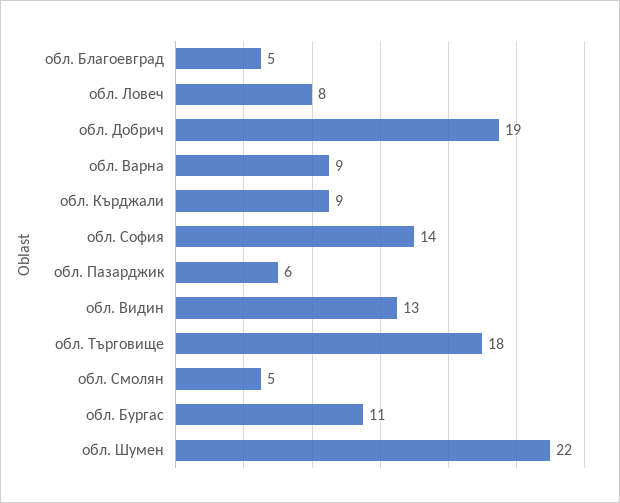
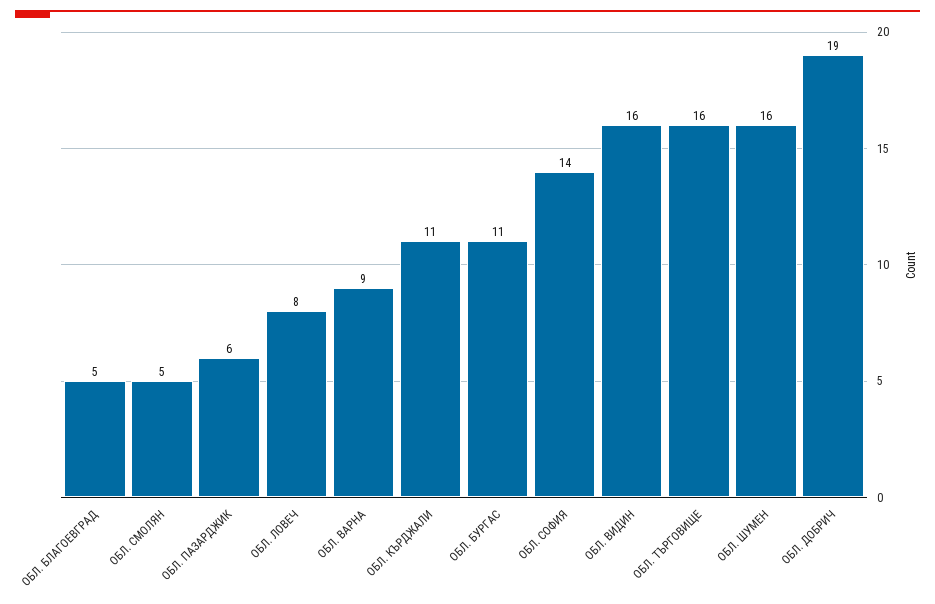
  {
    "обл. Благоевград": 5,
    "обл. Ловеч": 8,
    "обл. Добрич": 19,
    "обл. Варна": 9,
-   "обл. Кърджали": 9,
+   "обл. Кърджали": 11,
    "обл. София": 14,
    "обл. Пазарджик": 6,
-   "обл. Видин": 13,
+   "обл. Видин": 16,
-   "обл. Търговище": 18,
+   "обл. Търговище": 16,
    "обл. Смолян": 5,
    "обл. Бургас": 11,
-   "обл. Шумен": 22
+   "обл. Шумен": 16
  }

